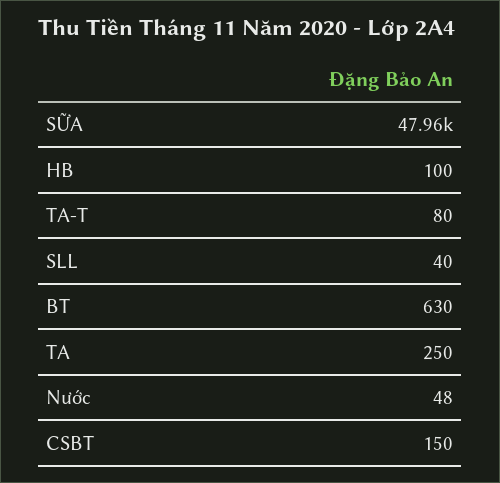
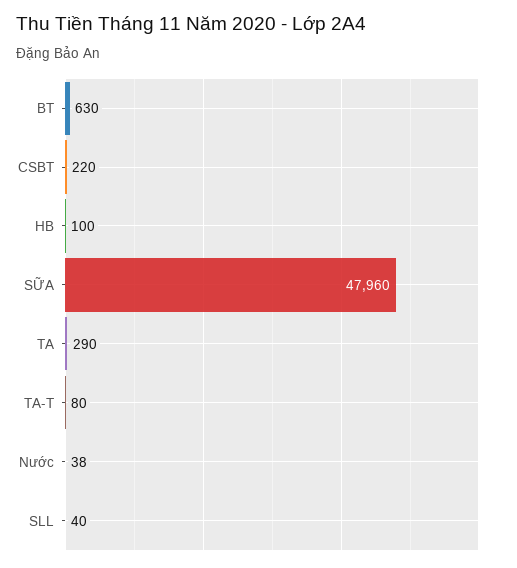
  {
    "SỮA": 47960,
    "HB": 100,
    "TA-T": 80,
    "SLL": 40,
    "BT": 630,
-   "TA": 250,
+   "TA": 290,
-   "Nước": 48,
+   "Nước": 38,
-   "CSBT": 150
+   "CSBT": 220
  }

